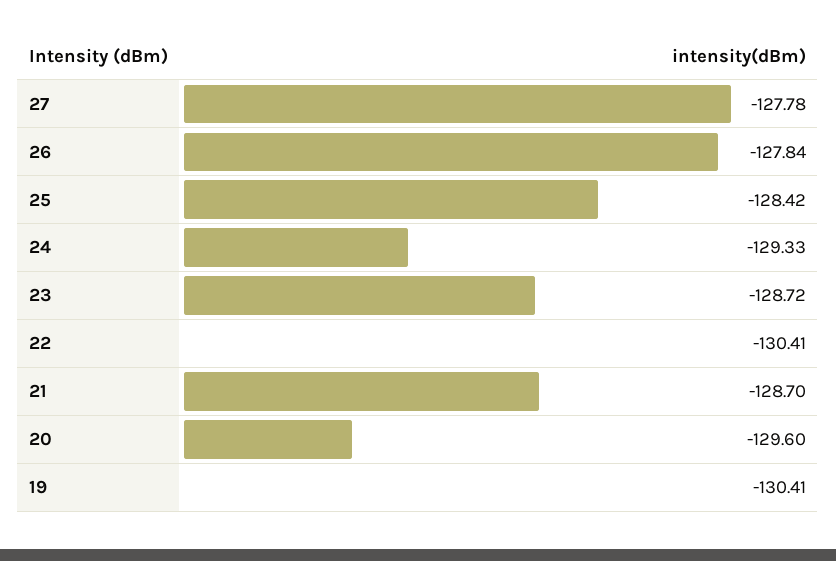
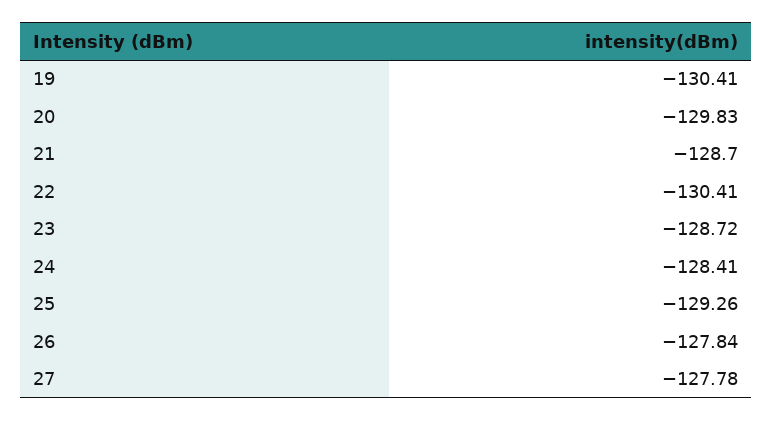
  {
    "27": -127.78,
    "26": -127.84,
-   "25": -128.42,
+   "25": -129.26,
-   "24": -129.33,
+   "24": -128.41,
    "23": -128.72,
    "22": -130.41,
    "21": -128.7,
-   "20": -129.6,
+   "20": -129.83,
    "19": -130.41
  }

